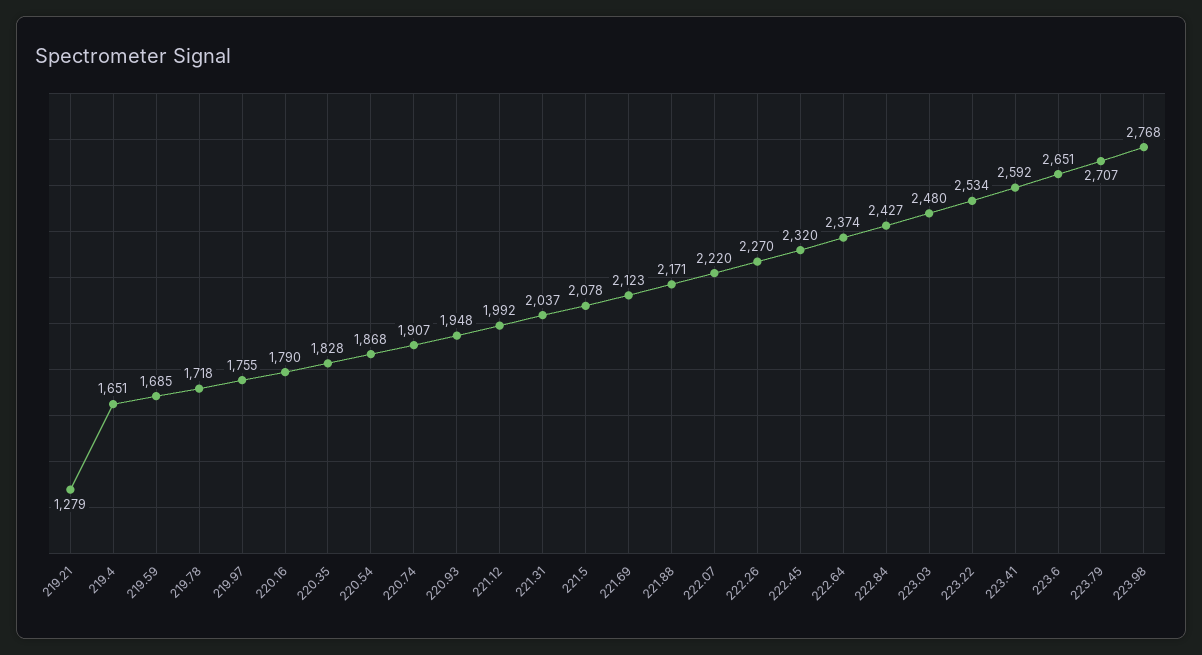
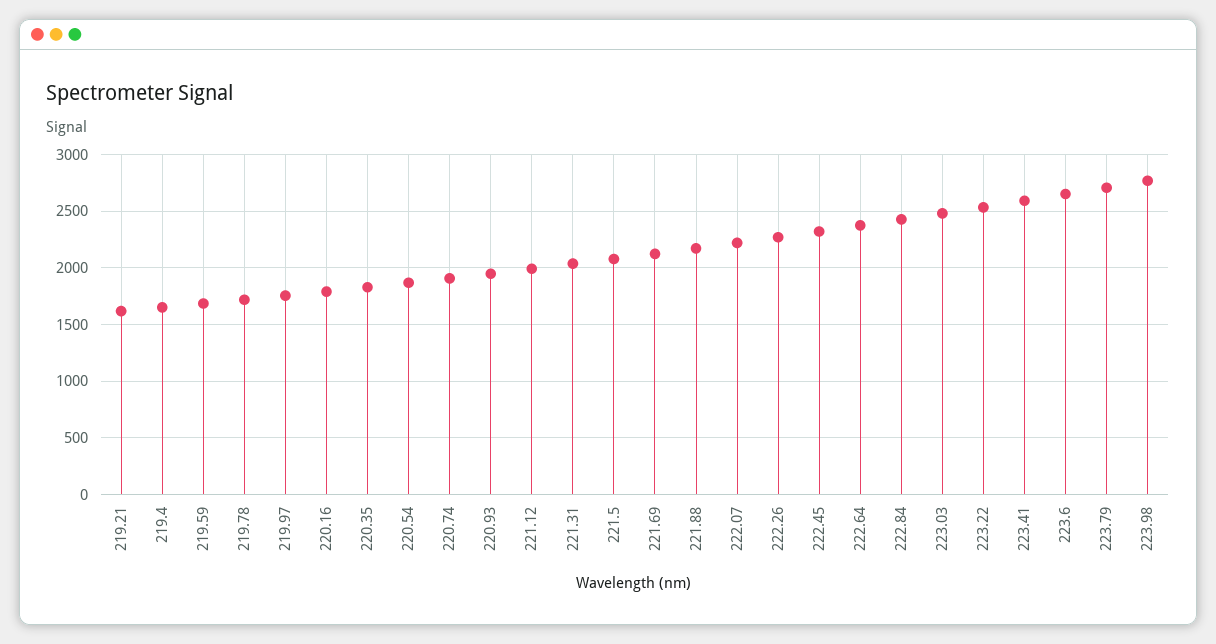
  {
-   "219.21": 1279,
+   "219.21": 1600,
    "219.4": 1651,
    "219.59": 1685,
    "219.78": 1718,
    "219.97": 1755,
    "220.16": 1790,
    "220.35": 1828,
    "220.54": 1868,
    "220.74": 1907,
    "220.93": 1948,
    "221.12": 1992,
    "221.31": 2037,
    "221.5": 2078,
    "221.69": 2123,
    "221.88": 2171,
    "222.07": 2220,
    "222.26": 2270,
    "222.45": 2320,
    "222.64": 2374,
    "222.84": 2427,
    "223.03": 2480,
    "223.22": 2534,
    "223.41": 2592,
    "223.6": 2651,
    "223.79": 2707,
    "223.98": 2768
  }

